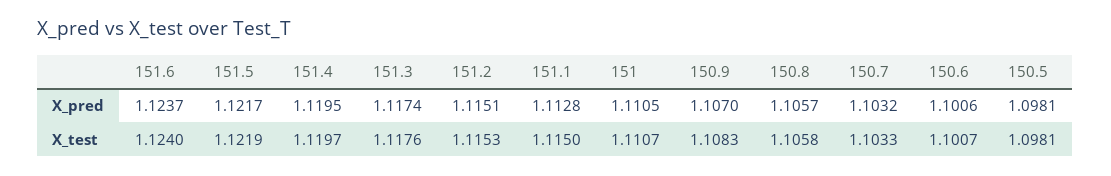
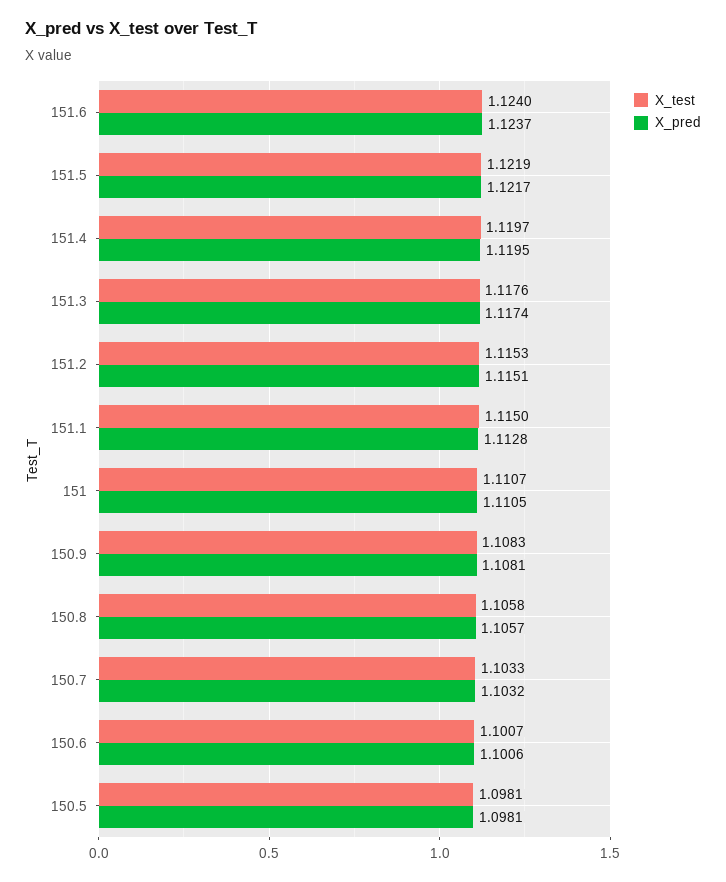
  {
    "X_pred": {
      "151.6": 1.1237,
      "151.5": 1.1217,
      "151.4": 1.1195,
      "151.3": 1.1174,
      "151.2": 1.1151,
      "151.1": 1.1128,
      "151": 1.1105,
-     "150.9": 1.107,
+     "150.9": 1.1081,
      "150.8": 1.1057,
      "150.7": 1.1032,
      "150.6": 1.1006,
      "150.5": 1.0981
    },
    "X_test": {
      "151.6": 1.124,
      "151.5": 1.1219,
      "151.4": 1.1197,
      "151.3": 1.1176,
      "151.2": 1.1153,
      "151.1": 1.115,
      "151": 1.1107,
      "150.9": 1.1083,
      "150.8": 1.1058,
      "150.7": 1.1033,
      "150.6": 1.1007,
      "150.5": 1.0981
    }
  }

